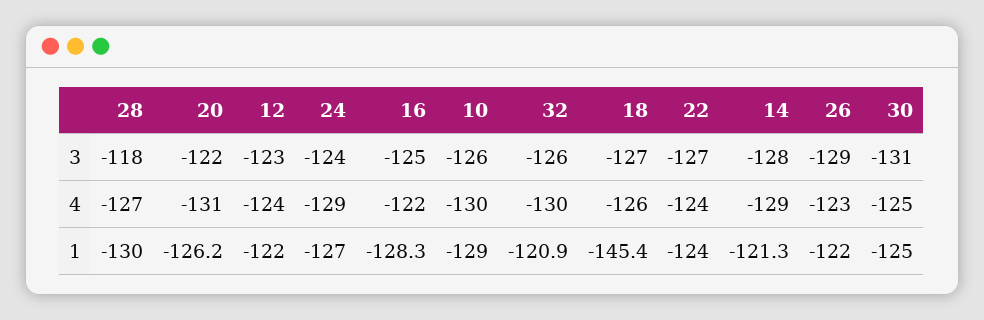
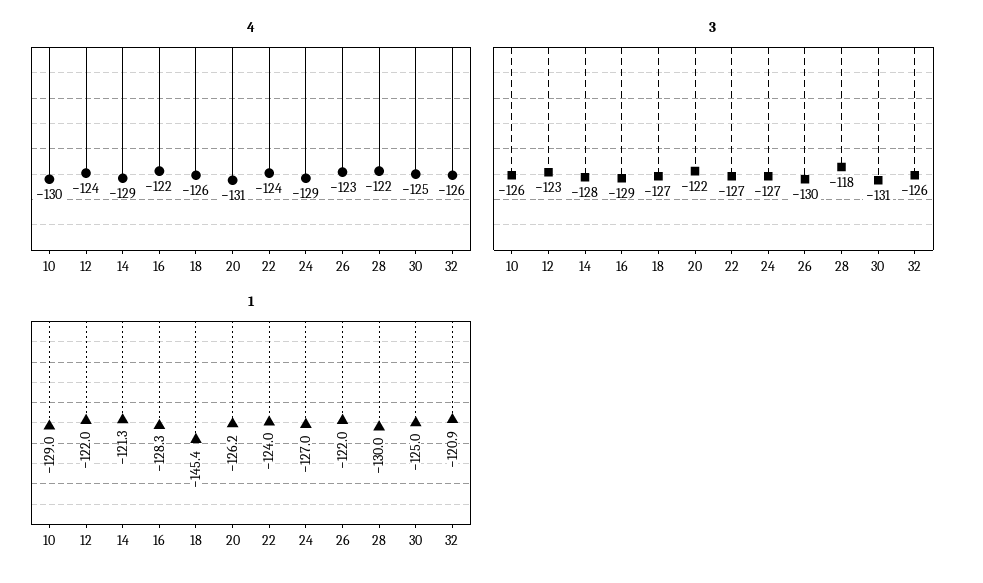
  {
    "3": {
      "28": -118,
      "20": -122,
      "12": -123,
-     "24": -124,
+     "24": -127,
-     "16": -125,
+     "16": -129,
      "10": -126,
      "32": -126,
      "18": -127,
      "22": -127,
      "14": -128,
-     "26": -129,
+     "26": -130,
      "30": -131
    },
    "4": {
-     "28": -127,
+     "28": -122,
      "20": -131,
      "12": -124,
      "24": -129,
      "16": -122,
      "10": -130,
-     "32": -130,
+     "32": -126,
      "18": -126,
      "22": -124,
      "14": -129,
      "26": -123,
      "30": -125
    },
    "1": {
      "28": -130,
      "20": -126.2,
      "12": -122,
      "24": -127,
      "16": -128.3,
      "10": -129,
      "32": -120.9,
      "18": -145.4,
      "22": -124,
      "14": -121.3,
      "26": -122,
      "30": -125
    }
  }

